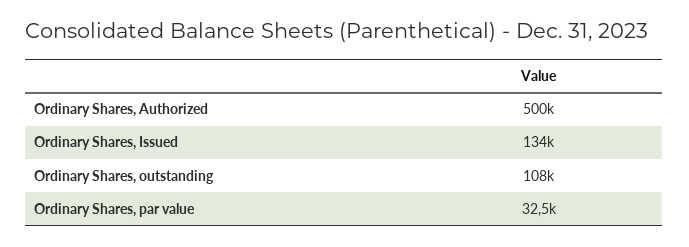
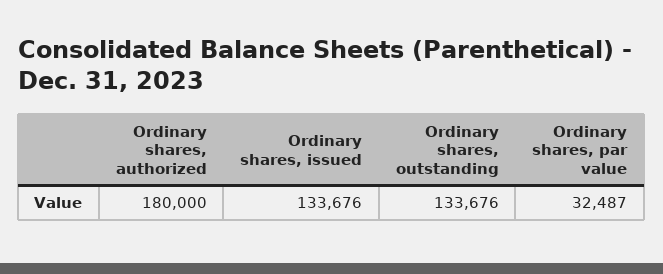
  {
-   "Ordinary Shares, Authorized": 500000,
+   "Ordinary Shares, Authorized": 180000,
    "Ordinary Shares, Issued": 133676,
-   "Ordinary Shares, outstanding": 108000,
+   "Ordinary Shares, outstanding": 133676,
    "Ordinary Shares, par value": 32487
  }

